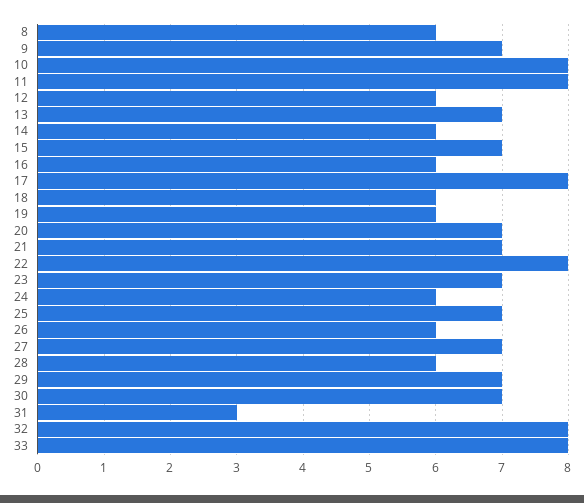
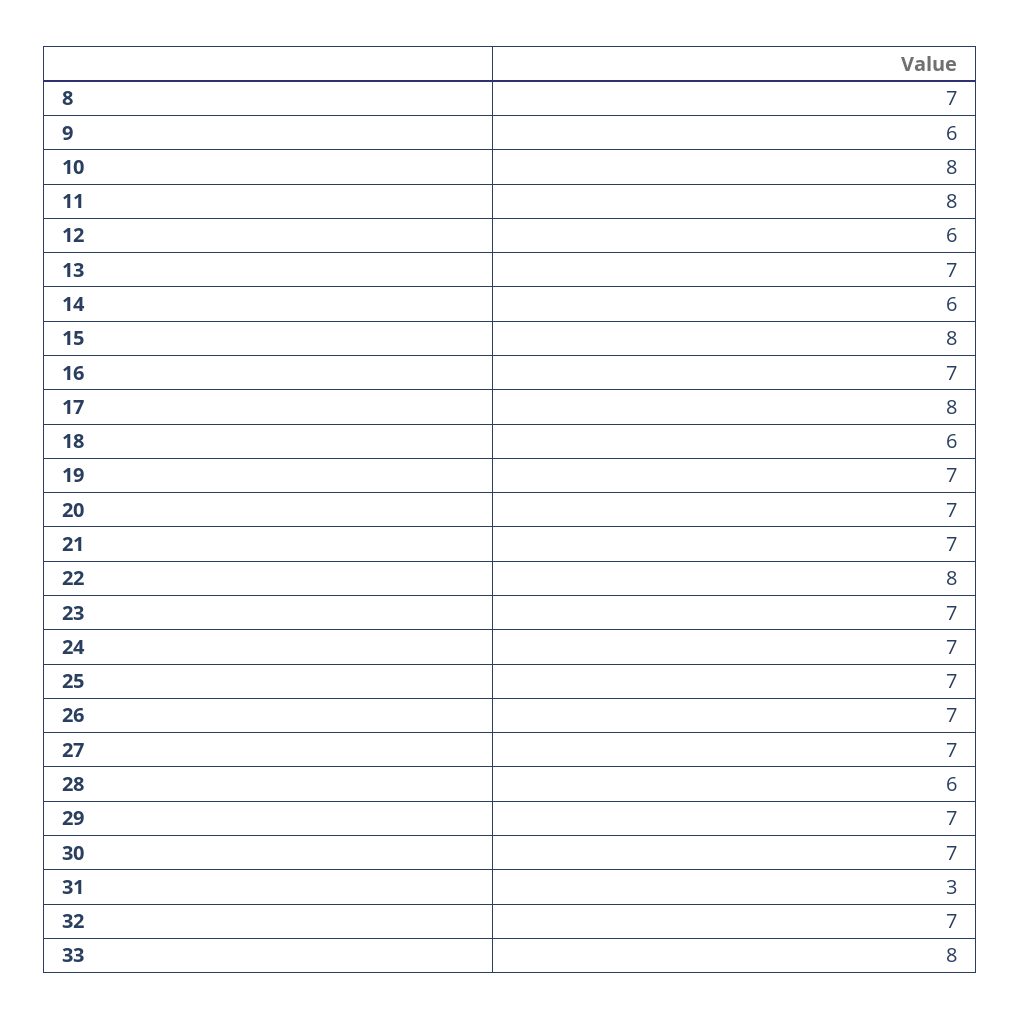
  {
-   "8": 6,
+   "8": 7,
-   "9": 7,
+   "9": 6,
    "10": 8,
    "11": 8,
    "12": 6,
    "13": 7,
    "14": 6,
-   "15": 7,
+   "15": 8,
-   "16": 6,
+   "16": 7,
    "17": 8,
    "18": 6,
-   "19": 6,
+   "19": 7,
    "20": 7,
    "21": 7,
    "22": 8,
    "23": 7,
-   "24": 6,
+   "24": 7,
    "25": 7,
-   "26": 6,
+   "26": 7,
    "27": 7,
    "28": 6,
    "29": 7,
    "30": 7,
    "31": 3,
-   "32": 8,
+   "32": 7,
    "33": 8
  }

